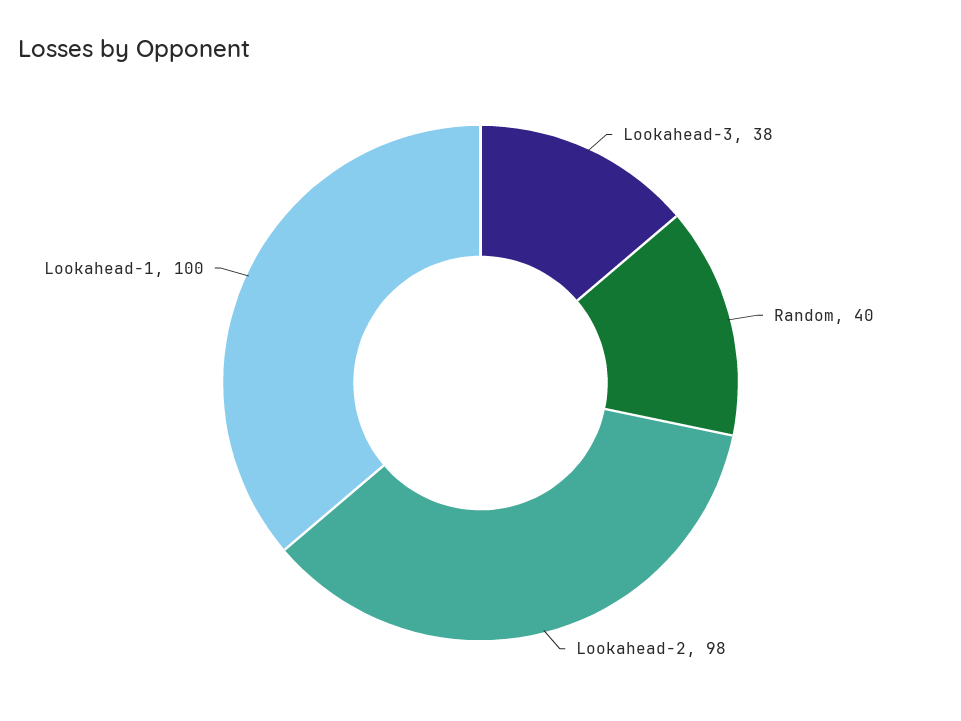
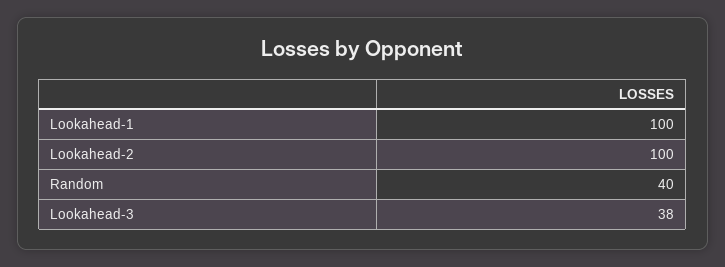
  {
    "Lookahead-3": 38,
    "Random": 40,
-   "Lookahead-2": 98,
+   "Lookahead-2": 100,
    "Lookahead-1": 100
  }

